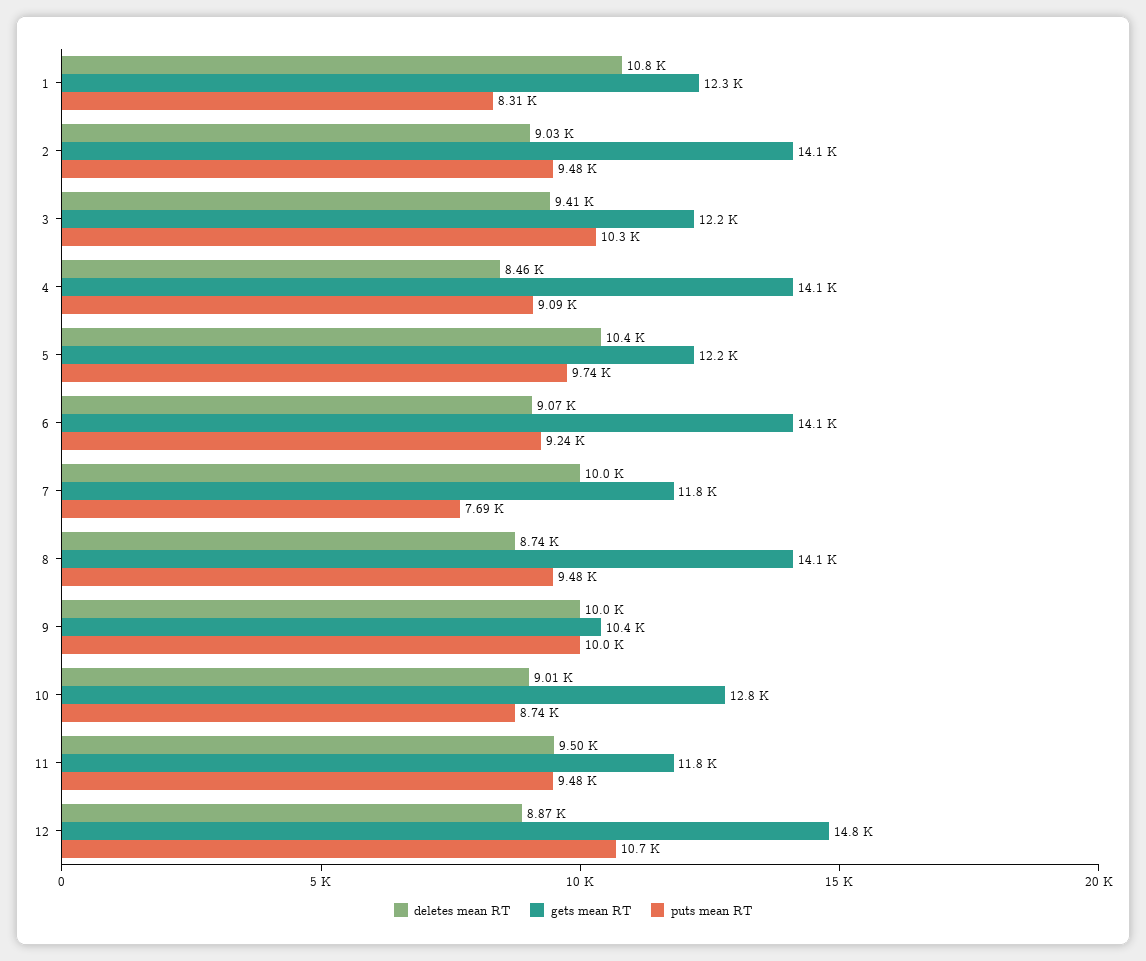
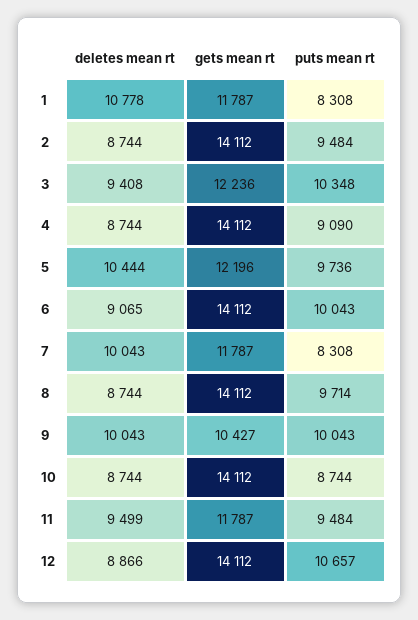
  {
    "deletes mean RT": {
      "1": 10778,
-     "2": 9030,
+     "2": 8744,
      "3": 9408,
-     "4": 8460,
+     "4": 8744,
      "5": 10444,
      "6": 9065,
      "7": 10043,
      "8": 8744,
      "9": 10043,
-     "10": 9010,
+     "10": 8744,
      "11": 9499,
      "12": 8866
    },
    "gets mean RT": {
-     "1": 12300,
+     "1": 11787,
      "2": 14112,
      "3": 12236,
      "4": 14112,
      "5": 12196,
      "6": 14112,
      "7": 11787,
      "8": 14112,
      "9": 10427,
-     "10": 12800,
+     "10": 14112,
      "11": 11787,
-     "12": 14800
+     "12": 14112
    },
    "puts mean RT": {
      "1": 8308,
      "2": 9484,
      "3": 10348,
      "4": 9090,
      "5": 9736,
-     "6": 9240,
+     "6": 10043,
-     "7": 7690,
+     "7": 8308,
-     "8": 9480,
+     "8": 9714,
      "9": 10043,
      "10": 8744,
      "11": 9484,
      "12": 10657
    }
  }

